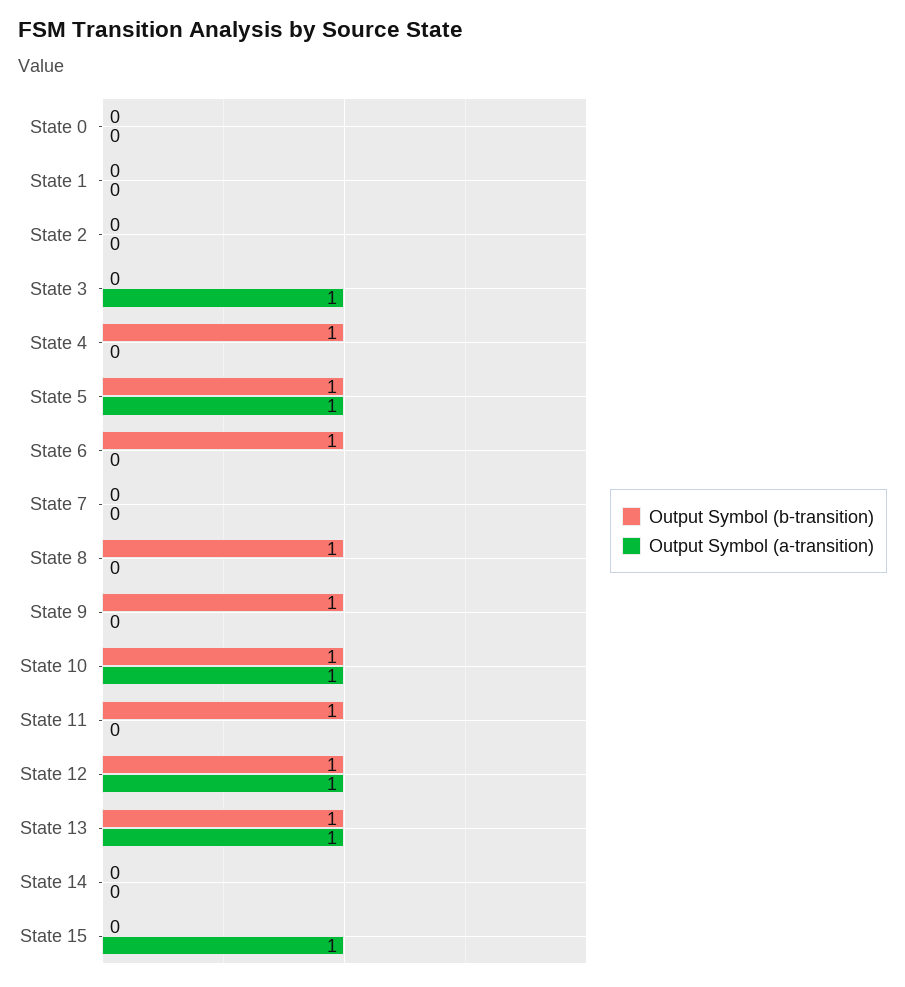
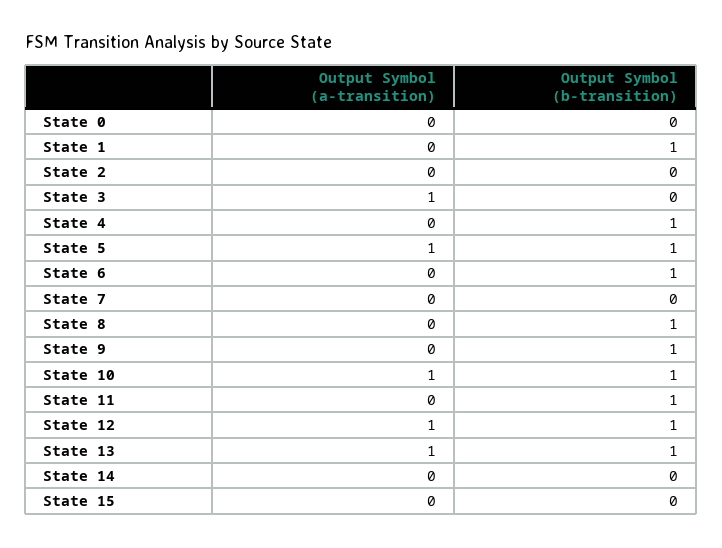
  {
    "Output Symbol (b-transition)": {
      "State 0": 0,
-     "State 1": 0,
+     "State 1": 1,
      "State 2": 0,
      "State 3": 0,
      "State 4": 1,
      "State 5": 1,
      "State 6": 1,
      "State 7": 0,
      "State 8": 1,
      "State 9": 1,
      "State 10": 1,
      "State 11": 1,
      "State 12": 1,
      "State 13": 1,
      "State 14": 0,
      "State 15": 0
    },
    "Output Symbol (a-transition)": {
      "State 0": 0,
      "State 1": 0,
      "State 2": 0,
      "State 3": 1,
      "State 4": 0,
      "State 5": 1,
      "State 6": 0,
      "State 7": 0,
      "State 8": 0,
      "State 9": 0,
      "State 10": 1,
      "State 11": 0,
      "State 12": 1,
      "State 13": 1,
      "State 14": 0,
-     "State 15": 1
+     "State 15": 0
    }
  }

